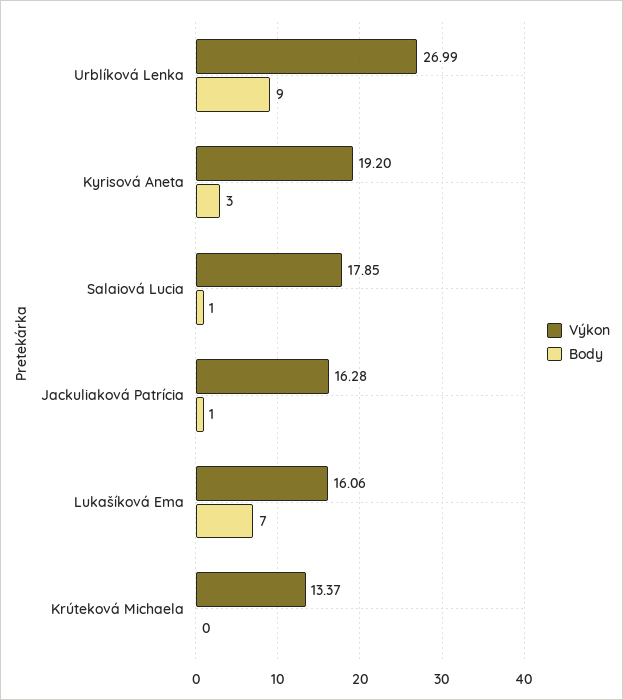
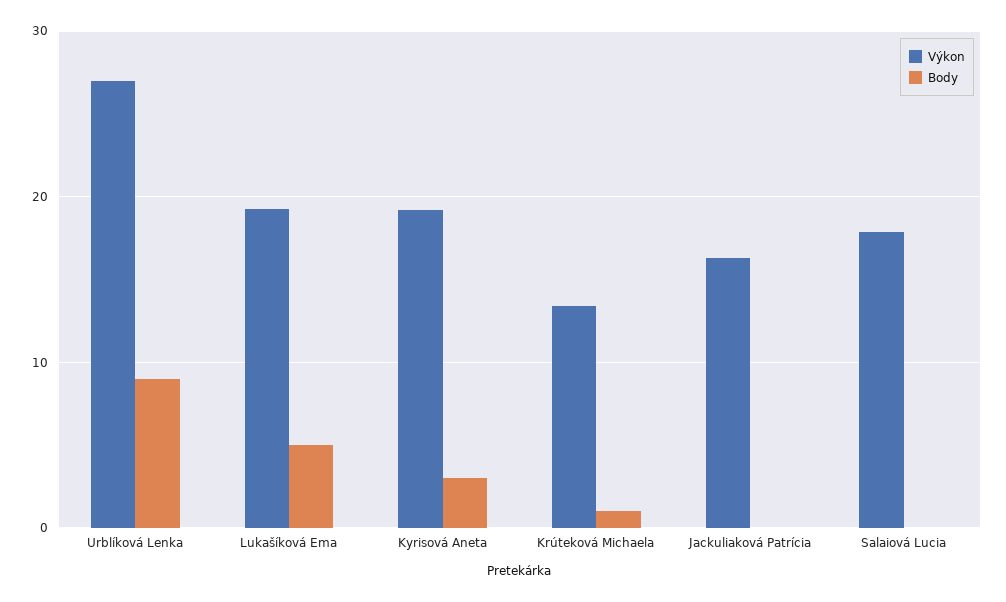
  {
    "Výkon": {
      "Urblíková Lenka": 26.99,
      "Kyrisová Aneta": 19.2,
      "Salaiová Lucia": 17.85,
      "Jackuliaková Patrícia": 16.28,
-     "Lukašíková Ema": 16.06,
+     "Lukašíková Ema": 19,
      "Krúteková Michaela": 13.37
    },
    "Body": {
      "Urblíková Lenka": 9,
      "Kyrisová Aneta": 3,
-     "Salaiová Lucia": 1,
+     "Salaiová Lucia": 0,
-     "Jackuliaková Patrícia": 1,
+     "Jackuliaková Patrícia": 0,
-     "Lukašíková Ema": 7,
+     "Lukašíková Ema": 5,
-     "Krúteková Michaela": 0
+     "Krúteková Michaela": 1
    }
  }

